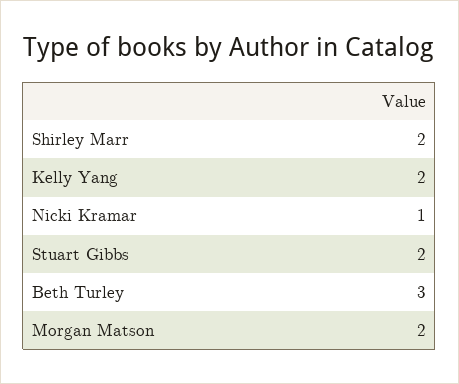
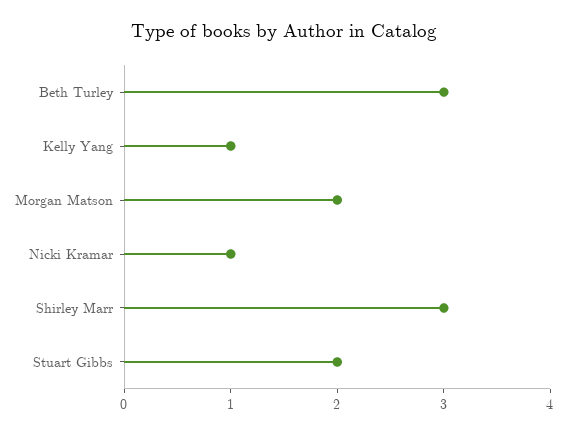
  {
-   "Shirley Marr": 2,
+   "Shirley Marr": 3,
-   "Kelly Yang": 2,
+   "Kelly Yang": 1,
    "Nicki Kramar": 1,
    "Stuart Gibbs": 2,
    "Beth Turley": 3,
    "Morgan Matson": 2
  }

